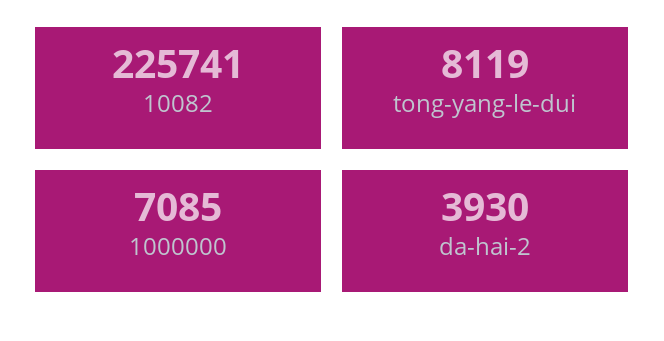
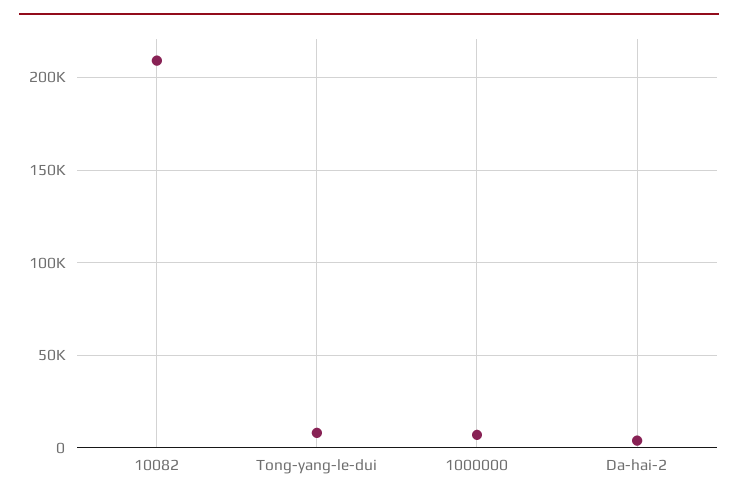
  {
-   "10082": 225741,
+   "10082": 210000,
    "tong-yang-le-dui": 8119,
    "1000000": 7085,
    "da-hai-2": 3930
  }

